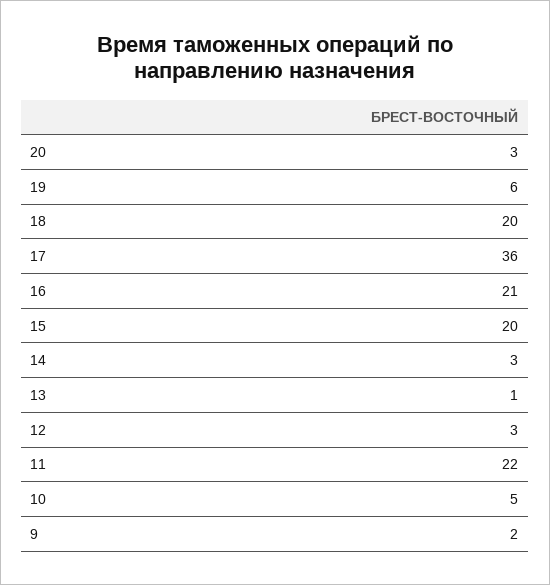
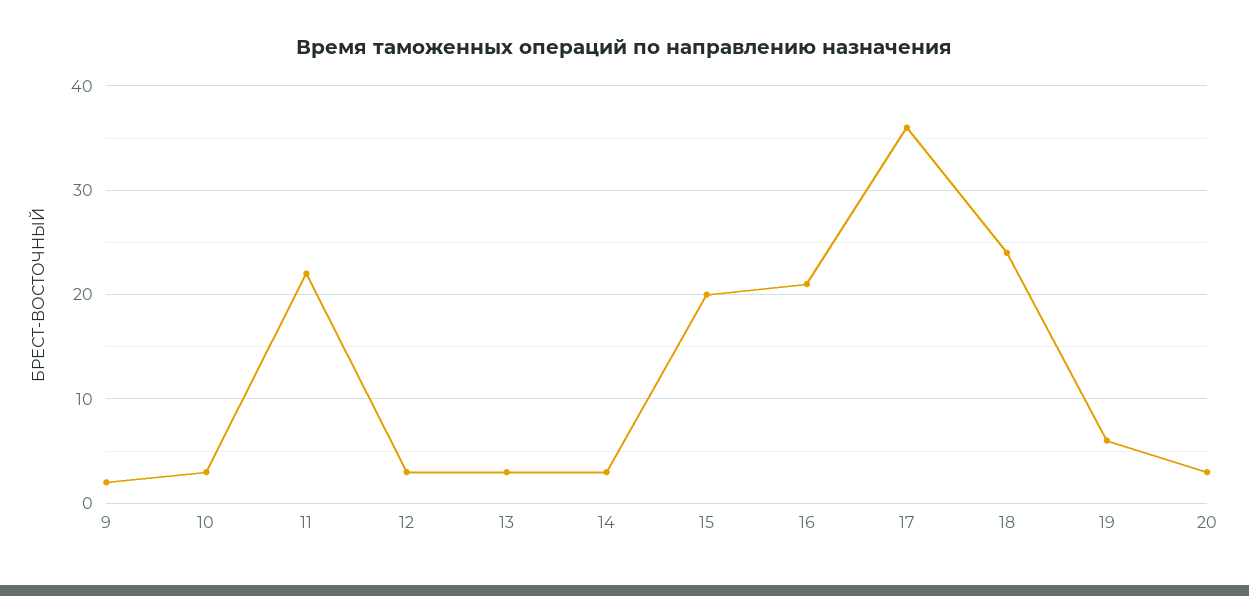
  {
    "20": 3,
    "19": 6,
-   "18": 20,
+   "18": 24,
    "17": 36,
    "16": 21,
    "15": 20,
    "14": 3,
-   "13": 1,
+   "13": 3,
    "12": 3,
    "11": 22,
-   "10": 5,
+   "10": 3,
    "9": 2
  }

